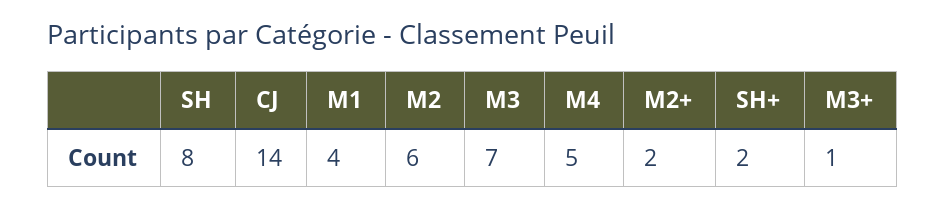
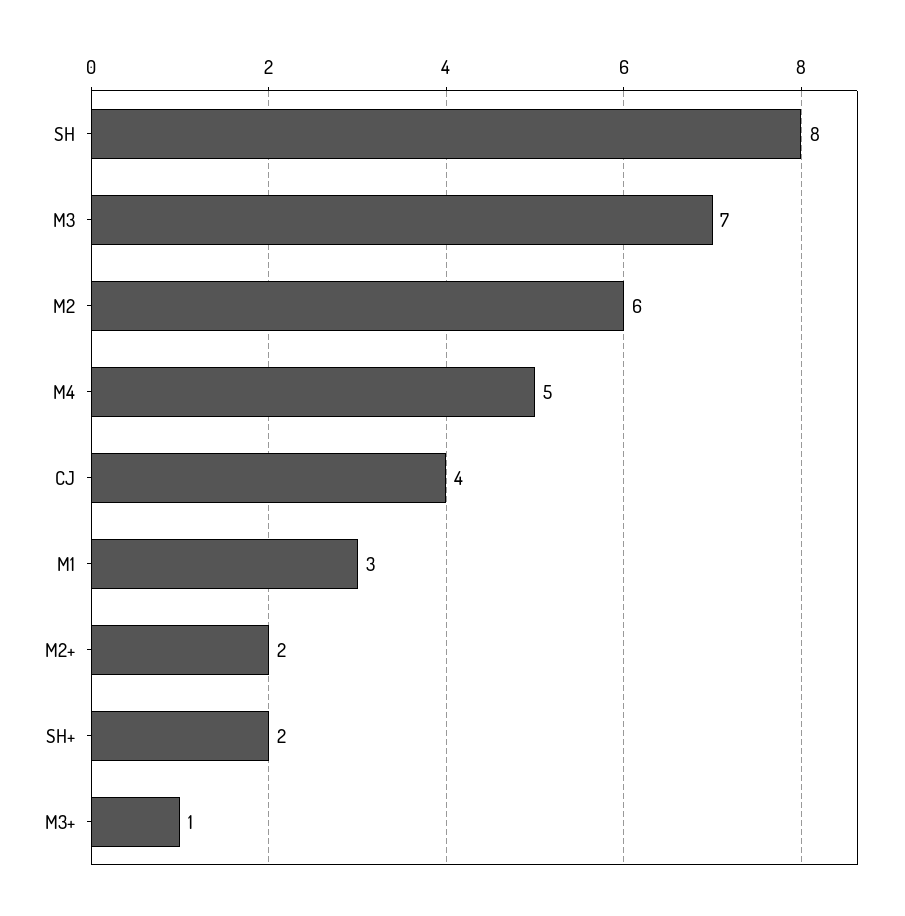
  {
    "SH": 8,
-   "CJ": 14,
+   "CJ": 4,
-   "M1": 4,
+   "M1": 3,
    "M2": 6,
    "M3": 7,
    "M4": 5,
    "M2+": 2,
    "SH+": 2,
    "M3+": 1
  }

